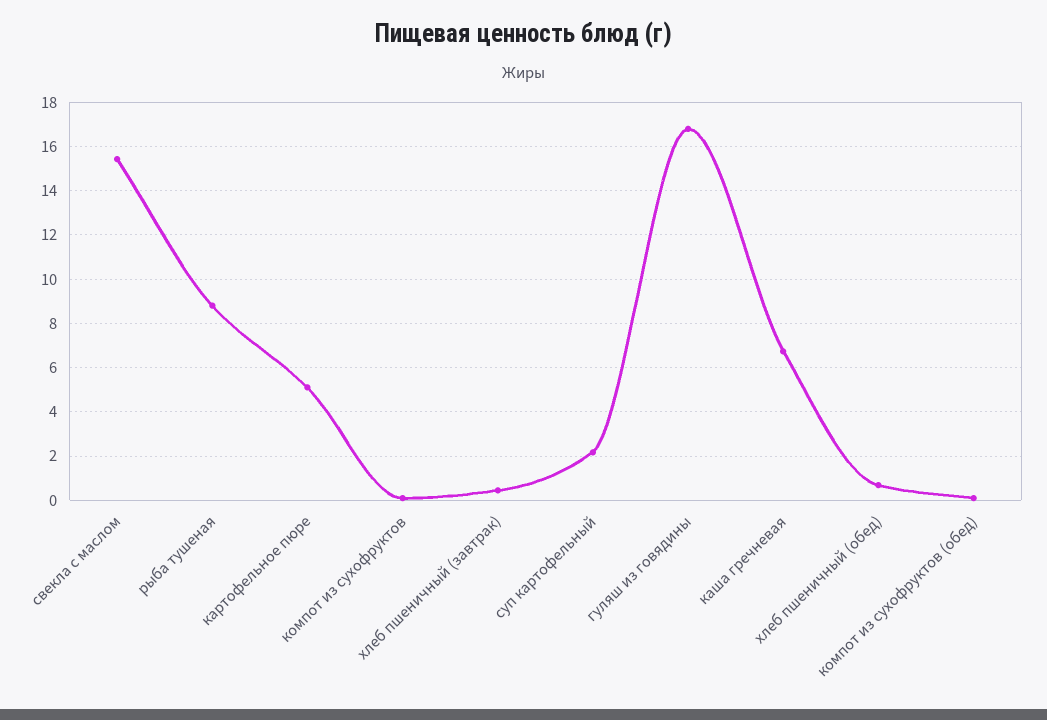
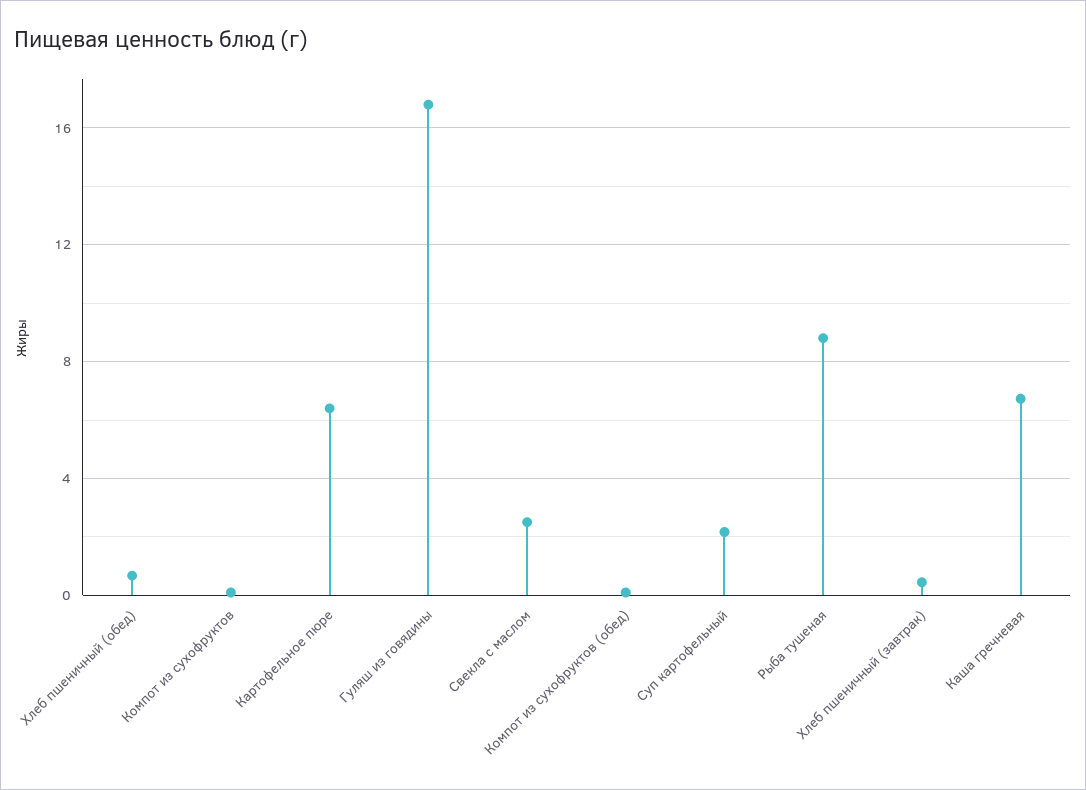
  {
-   "свекла с маслом": 15.5,
+   "свекла с маслом": 2.5,
    "рыба тушеная": 9,
-   "картофельное пюре": 5,
+   "картофельное пюре": 6.5,
    "компот из сухофруктов": 0,
    "хлеб пшеничный (завтрак)": 0.5,
    "суп картофельный": 2,
    "гуляш из говядины": 17,
    "каша гречневая": 6.5,
    "хлеб пшеничный (обед)": 0.5,
    "компот из сухофруктов (обед)": 0
  }

